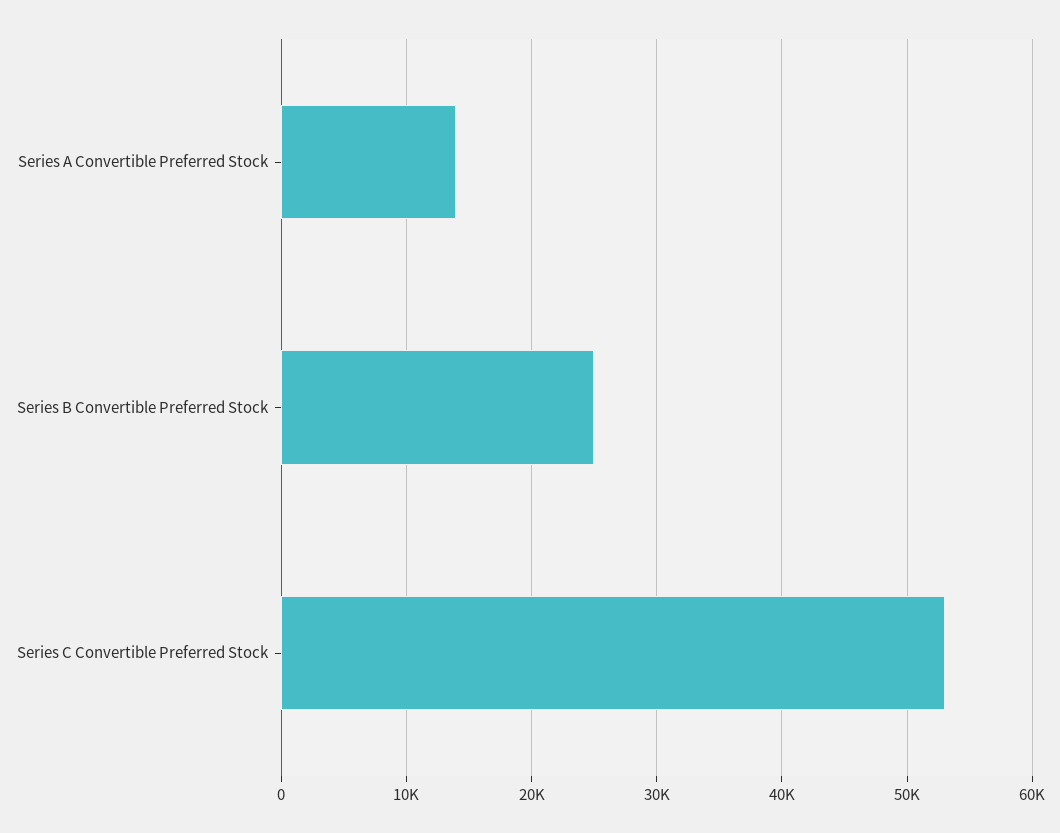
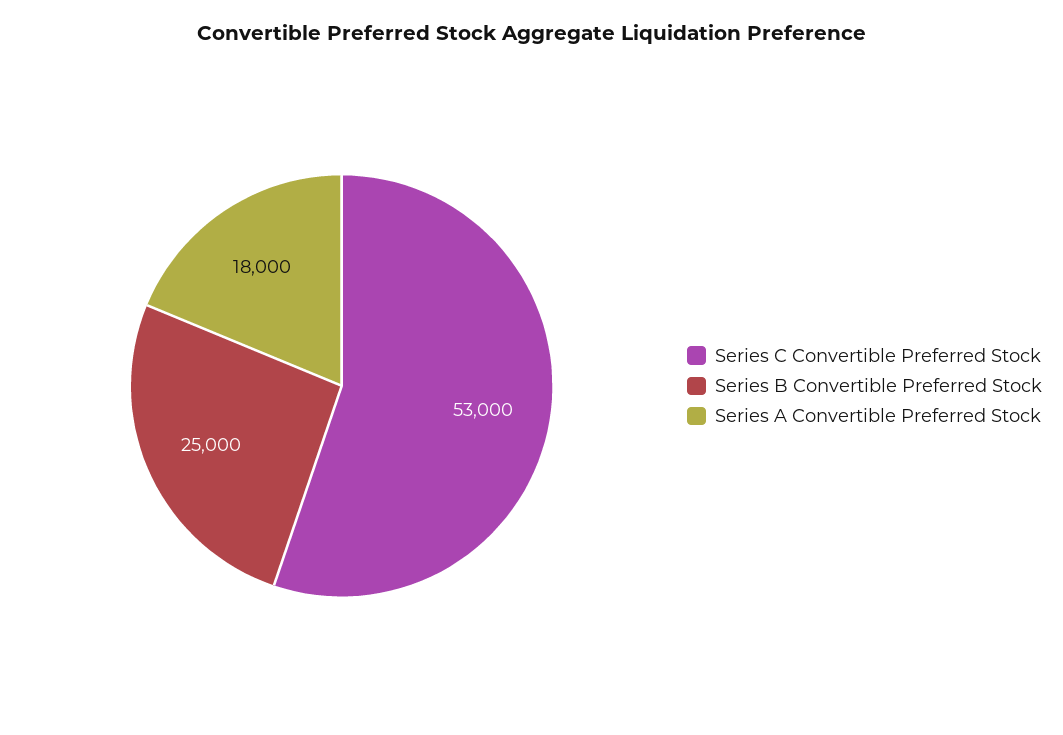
  {
-   "Series A Convertible Preferred Stock": 14000,
+   "Series A Convertible Preferred Stock": 18000,
    "Series B Convertible Preferred Stock": 25000,
    "Series C Convertible Preferred Stock": 53000
  }

